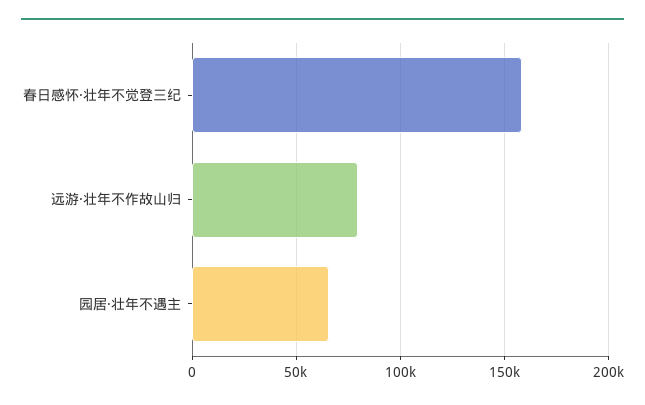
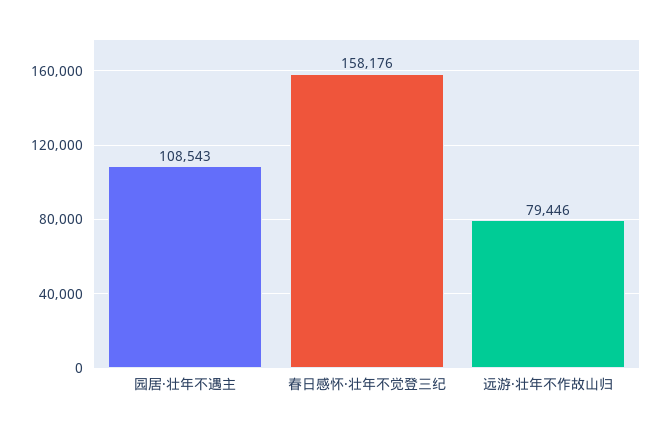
  {
    "春日感怀·壮年不觉登三纪": 158176,
    "远游·壮年不作故山归": 79446,
-   "园居·壮年不遇主": 65000
+   "园居·壮年不遇主": 108543
  }

